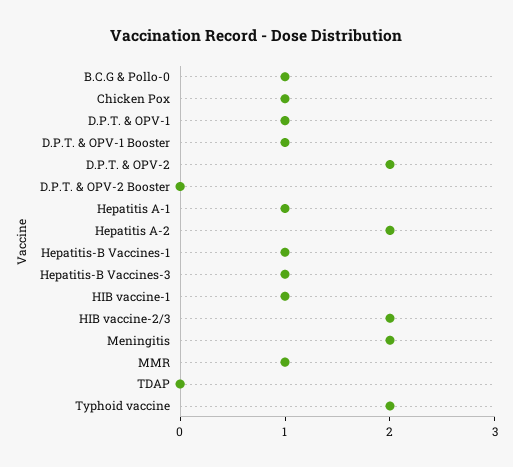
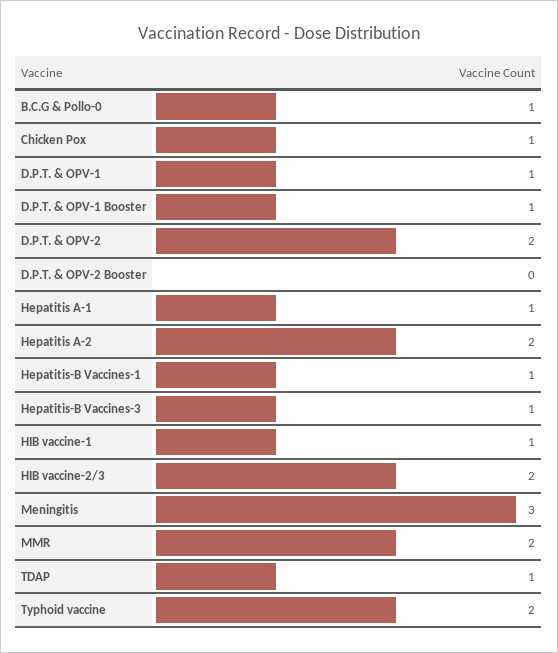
  {
    "B.C.G & Pollo-0": 1,
    "Chicken Pox": 1,
    "D.P.T. & OPV-1": 1,
    "D.P.T. & OPV-1 Booster": 1,
    "D.P.T. & OPV-2": 2,
    "D.P.T. & OPV-2 Booster": 0,
    "Hepatitis A-1": 1,
    "Hepatitis A-2": 2,
    "Hepatitis-B Vaccines-1": 1,
    "Hepatitis-B Vaccines-3": 1,
    "HIB vaccine-1": 1,
    "HIB vaccine-2/3": 2,
-   "Meningitis": 2,
+   "Meningitis": 3,
-   "MMR": 1,
+   "MMR": 2,
-   "TDAP": 0,
+   "TDAP": 1,
    "Typhoid vaccine": 2
  }

